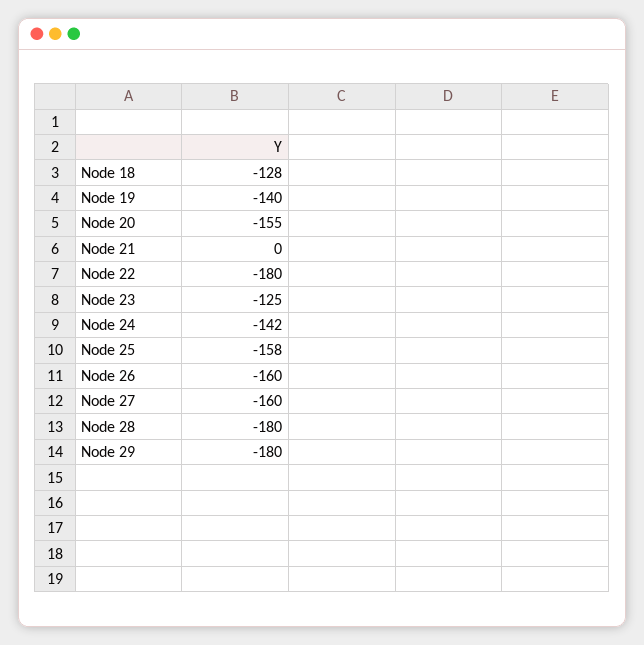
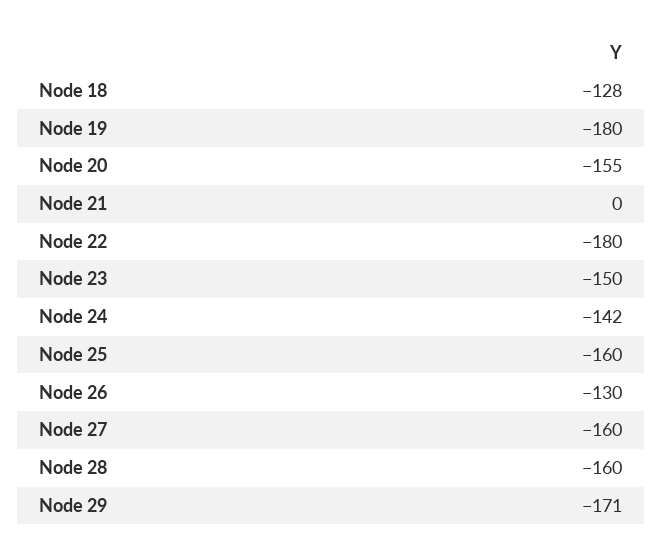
  {
    "Node 18": -128,
-   "Node 19": -140,
+   "Node 19": -180,
    "Node 20": -155,
    "Node 21": 0,
    "Node 22": -180,
-   "Node 23": -125,
+   "Node 23": -150,
    "Node 24": -142,
-   "Node 25": -158,
+   "Node 25": -160,
-   "Node 26": -160,
+   "Node 26": -130,
    "Node 27": -160,
-   "Node 28": -180,
+   "Node 28": -160,
-   "Node 29": -180
+   "Node 29": -171
  }

